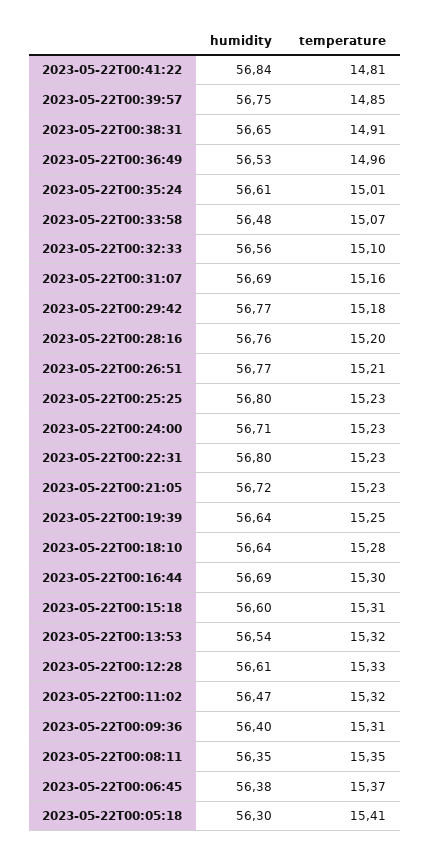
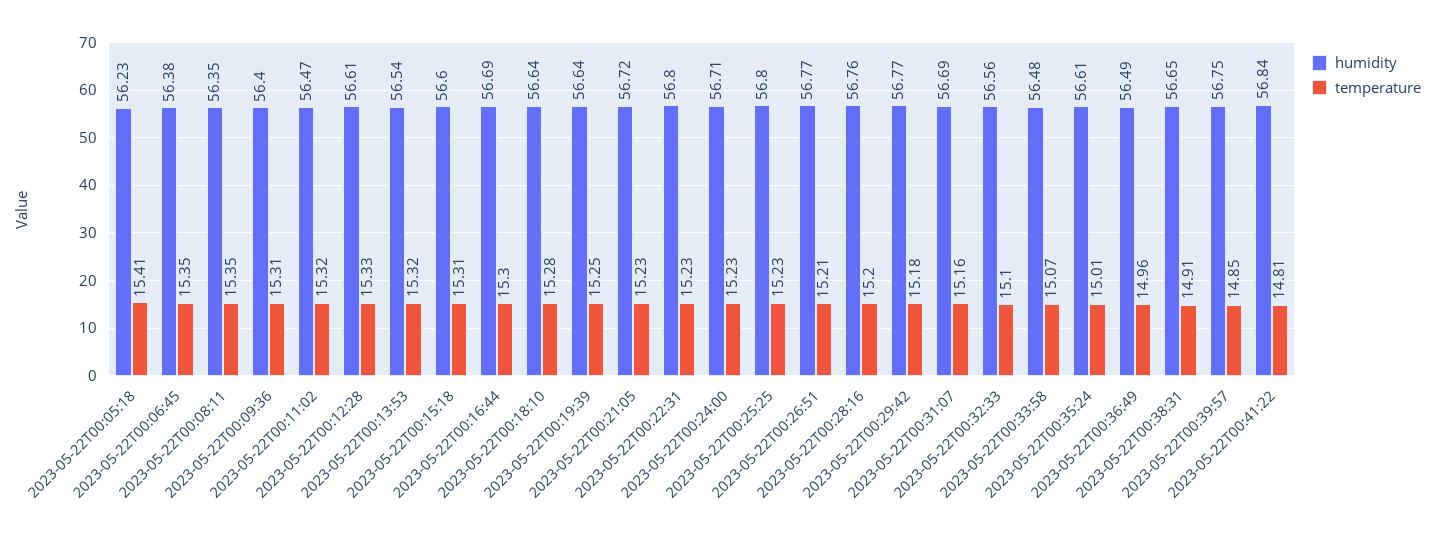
  {
    "humidity": {
      "2023-05-22T00:41:22": 56.84,
      "2023-05-22T00:39:57": 56.75,
      "2023-05-22T00:38:31": 56.65,
-     "2023-05-22T00:36:49": 56.53,
+     "2023-05-22T00:36:49": 56.49,
      "2023-05-22T00:35:24": 56.61,
      "2023-05-22T00:33:58": 56.48,
      "2023-05-22T00:32:33": 56.56,
      "2023-05-22T00:31:07": 56.69,
      "2023-05-22T00:29:42": 56.77,
      "2023-05-22T00:28:16": 56.76,
      "2023-05-22T00:26:51": 56.77,
      "2023-05-22T00:25:25": 56.8,
      "2023-05-22T00:24:00": 56.71,
      "2023-05-22T00:22:31": 56.8,
      "2023-05-22T00:21:05": 56.72,
      "2023-05-22T00:19:39": 56.64,
      "2023-05-22T00:18:10": 56.64,
      "2023-05-22T00:16:44": 56.69,
      "2023-05-22T00:15:18": 56.6,
      "2023-05-22T00:13:53": 56.54,
      "2023-05-22T00:12:28": 56.61,
      "2023-05-22T00:11:02": 56.47,
      "2023-05-22T00:09:36": 56.4,
      "2023-05-22T00:08:11": 56.35,
      "2023-05-22T00:06:45": 56.38,
-     "2023-05-22T00:05:18": 56.3
+     "2023-05-22T00:05:18": 56.23
    },
    "temperature": {
      "2023-05-22T00:41:22": 14.81,
      "2023-05-22T00:39:57": 14.85,
      "2023-05-22T00:38:31": 14.91,
      "2023-05-22T00:36:49": 14.96,
      "2023-05-22T00:35:24": 15.01,
      "2023-05-22T00:33:58": 15.07,
      "2023-05-22T00:32:33": 15.1,
      "2023-05-22T00:31:07": 15.16,
      "2023-05-22T00:29:42": 15.18,
      "2023-05-22T00:28:16": 15.2,
      "2023-05-22T00:26:51": 15.21,
      "2023-05-22T00:25:25": 15.23,
      "2023-05-22T00:24:00": 15.23,
      "2023-05-22T00:22:31": 15.23,
      "2023-05-22T00:21:05": 15.23,
      "2023-05-22T00:19:39": 15.25,
      "2023-05-22T00:18:10": 15.28,
      "2023-05-22T00:16:44": 15.3,
      "2023-05-22T00:15:18": 15.31,
      "2023-05-22T00:13:53": 15.32,
      "2023-05-22T00:12:28": 15.33,
      "2023-05-22T00:11:02": 15.32,
      "2023-05-22T00:09:36": 15.31,
      "2023-05-22T00:08:11": 15.35,
-     "2023-05-22T00:06:45": 15.37,
+     "2023-05-22T00:06:45": 15.35,
      "2023-05-22T00:05:18": 15.41
    }
  }

